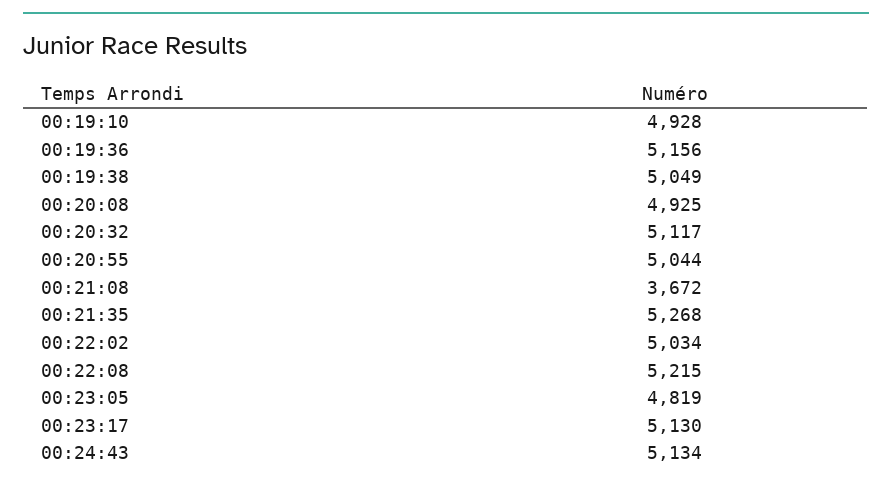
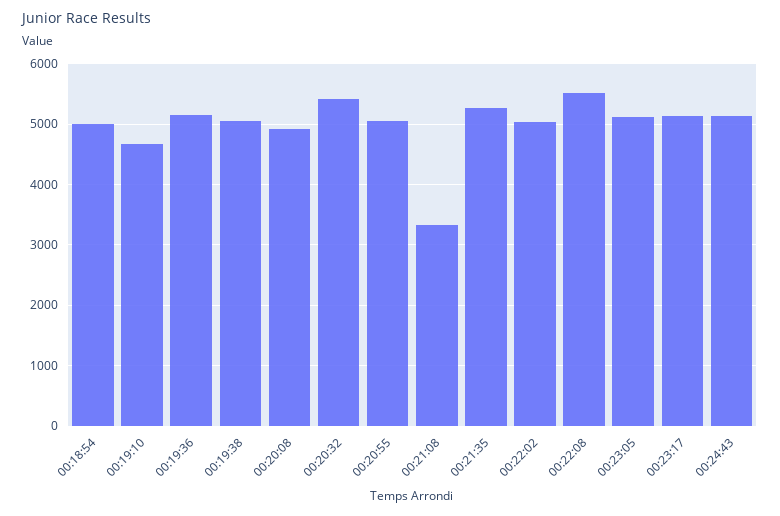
  {
-   "00:19:10": 4928,
+   "00:19:10": 4700,
    "00:19:36": 5156,
    "00:19:38": 5049,
    "00:20:08": 4925,
-   "00:20:32": 5117,
+   "00:20:32": 5400,
    "00:20:55": 5044,
-   "00:21:08": 3672,
+   "00:21:08": 3300,
    "00:21:35": 5268,
    "00:22:02": 5034,
-   "00:22:08": 5215,
+   "00:22:08": 5500,
-   "00:23:05": 4819,
+   "00:23:05": 5100,
    "00:23:17": 5130,
-   "00:24:43": 5134
+   "00:24:43": 5134,
+   "00:18:54": 5000
  }

